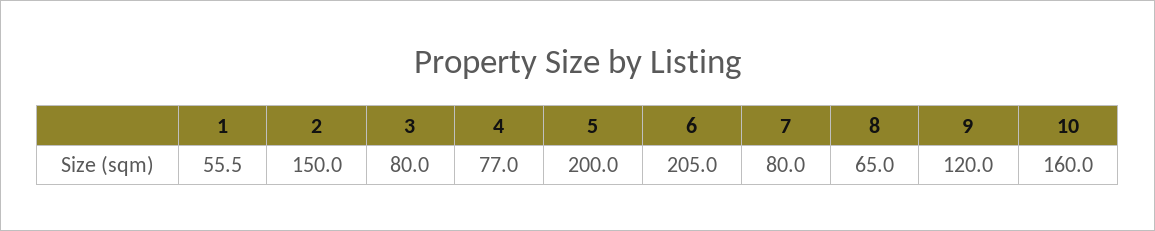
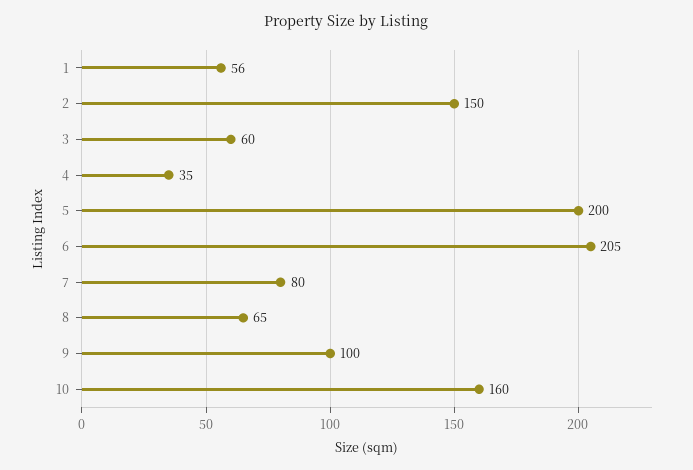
  {
    "1": 55.5,
    "2": 150,
-   "3": 80,
+   "3": 60,
-   "4": 77,
+   "4": 35,
    "5": 200,
    "6": 205,
    "7": 80,
    "8": 65,
-   "9": 120,
+   "9": 100,
    "10": 160
  }

